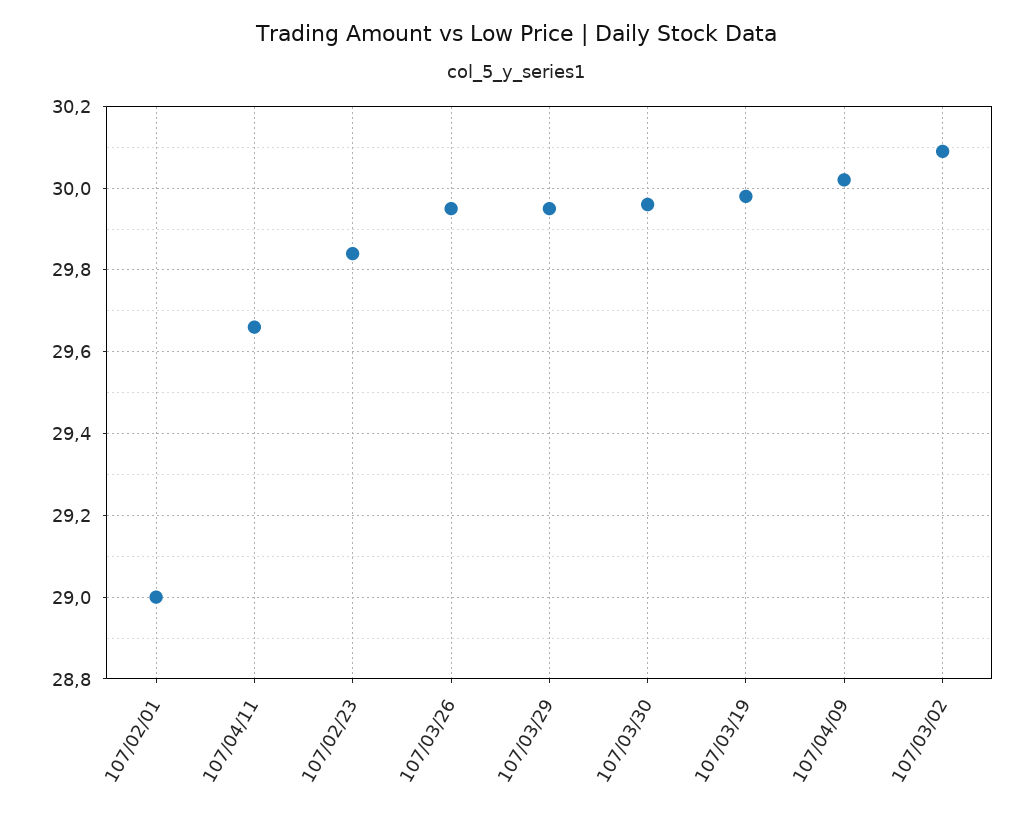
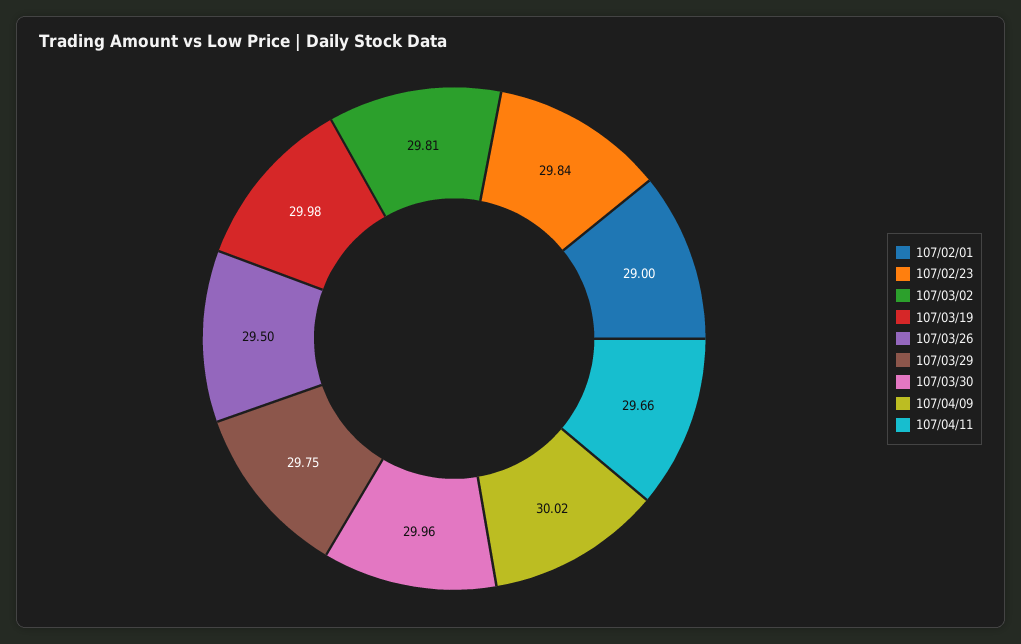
  {
    "107/02/01": 29,
    "107/04/11": 29.66,
    "107/02/23": 29.84,
-   "107/03/26": 29.95,
+   "107/03/26": 29.5,
-   "107/03/29": 29.95,
+   "107/03/29": 29.75,
    "107/03/30": 29.96,
    "107/03/19": 29.98,
    "107/04/09": 30.02,
-   "107/03/02": 30.1
+   "107/03/02": 29.81
  }

